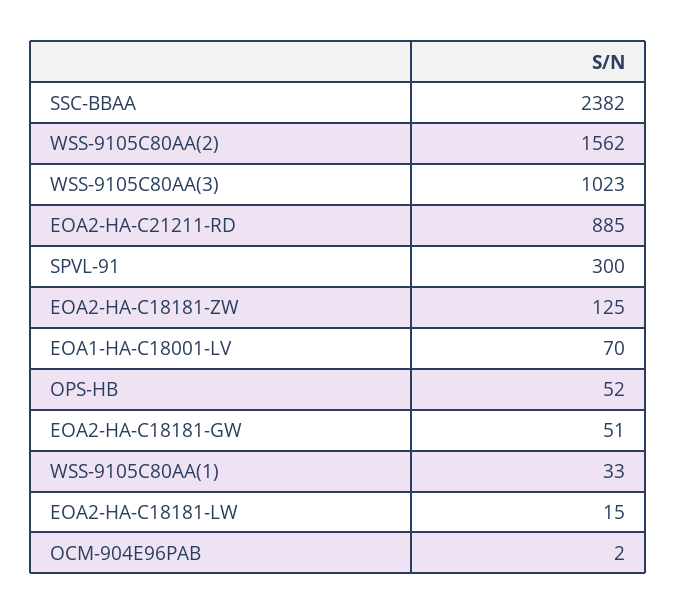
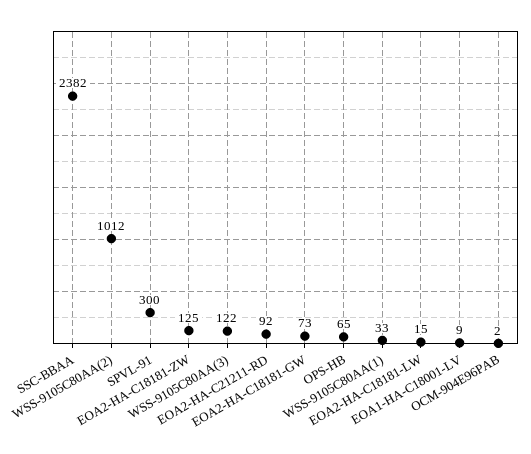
  {
    "SSC-BBAA": 2382,
-   "WSS-9105C80AA(2)": 1562,
+   "WSS-9105C80AA(2)": 1012,
-   "WSS-9105C80AA(3)": 1023,
+   "WSS-9105C80AA(3)": 122,
-   "EOA2-HA-C21211-RD": 885,
+   "EOA2-HA-C21211-RD": 92,
    "SPVL-91": 300,
    "EOA2-HA-C18181-ZW": 125,
-   "EOA1-HA-C18001-LV": 70,
+   "EOA1-HA-C18001-LV": 9,
-   "OPS-HB": 52,
+   "OPS-HB": 65,
-   "EOA2-HA-C18181-GW": 51,
+   "EOA2-HA-C18181-GW": 73,
    "WSS-9105C80AA(1)": 33,
    "EOA2-HA-C18181-LW": 15,
    "OCM-904E96PAB": 2
  }

